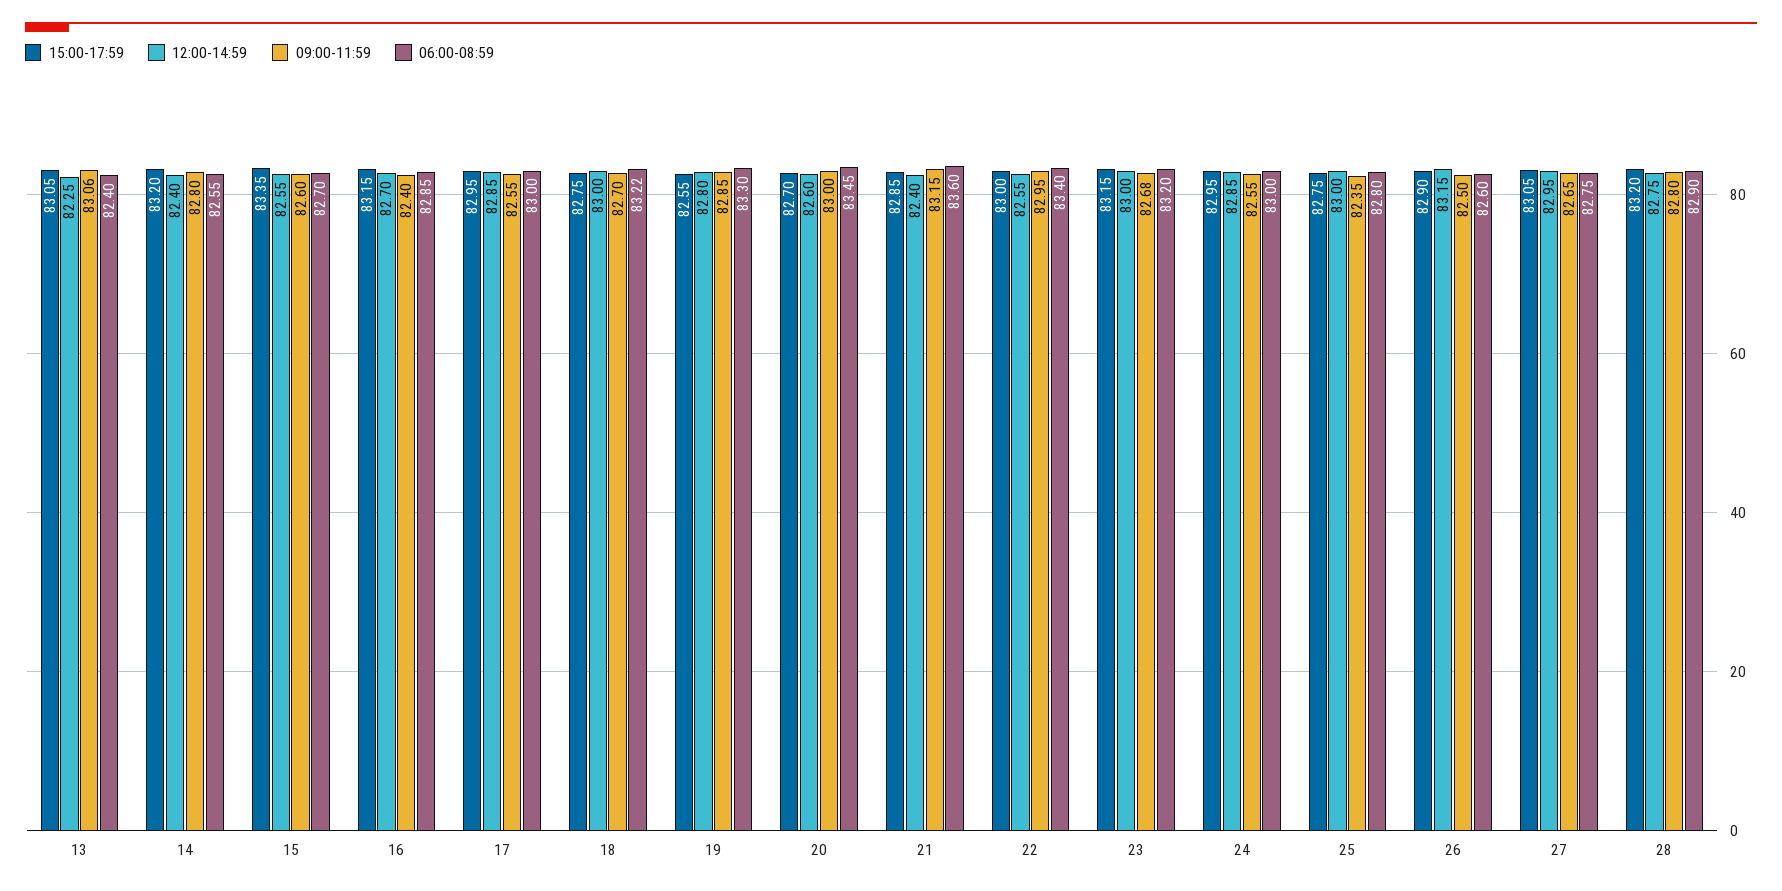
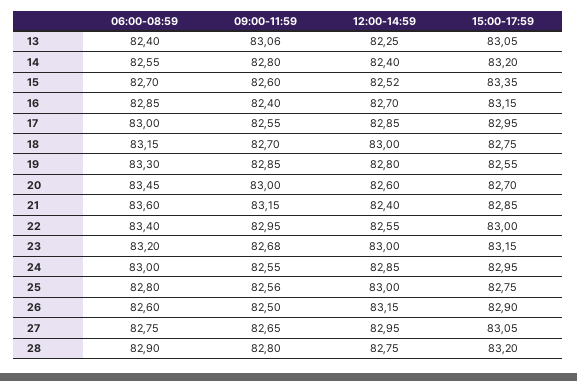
  {
    "15:00-17:59": {
      "13": 83.05,
      "14": 83.2,
      "15": 83.35,
      "16": 83.15,
      "17": 82.95,
      "18": 82.75,
      "19": 82.55,
      "20": 82.7,
      "21": 82.85,
      "22": 83,
      "23": 83.15,
      "24": 82.95,
      "25": 82.75,
      "26": 82.9,
      "27": 83.05,
      "28": 83.2
    },
    "12:00-14:59": {
      "13": 82.25,
      "14": 82.4,
-     "15": 82.55,
+     "15": 82.52,
      "16": 82.7,
      "17": 82.85,
      "18": 83,
      "19": 82.8,
      "20": 82.6,
      "21": 82.4,
      "22": 82.55,
      "23": 83,
      "24": 82.85,
      "25": 83,
      "26": 83.15,
      "27": 82.95,
      "28": 82.75
    },
    "09:00-11:59": {
      "13": 83.06,
      "14": 82.8,
      "15": 82.6,
      "16": 82.4,
      "17": 82.55,
      "18": 82.7,
      "19": 82.85,
      "20": 83,
      "21": 83.15,
      "22": 82.95,
      "23": 82.68,
      "24": 82.55,
-     "25": 82.35,
+     "25": 82.56,
      "26": 82.5,
      "27": 82.65,
      "28": 82.8
    },
    "06:00-08:59": {
      "13": 82.4,
      "14": 82.55,
      "15": 82.7,
      "16": 82.85,
      "17": 83,
-     "18": 83.22,
+     "18": 83.15,
      "19": 83.3,
      "20": 83.45,
      "21": 83.6,
      "22": 83.4,
      "23": 83.2,
      "24": 83,
      "25": 82.8,
      "26": 82.6,
      "27": 82.75,
      "28": 82.9
    }
  }

